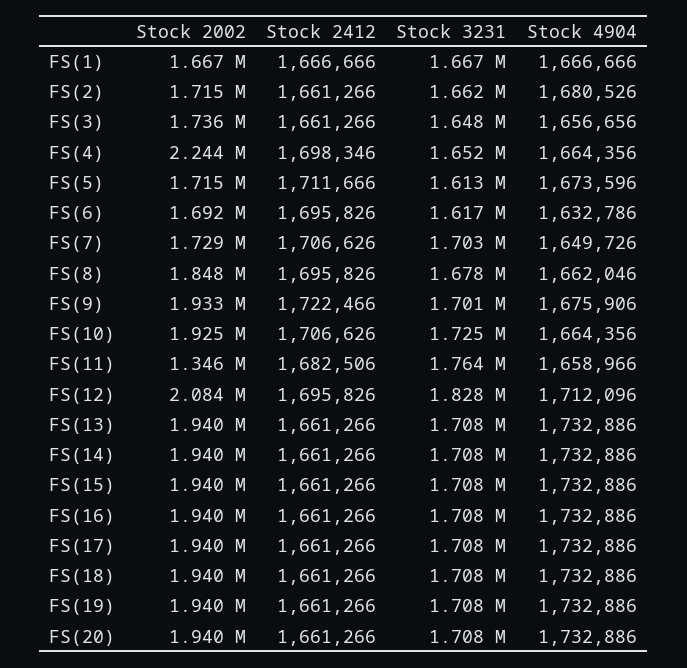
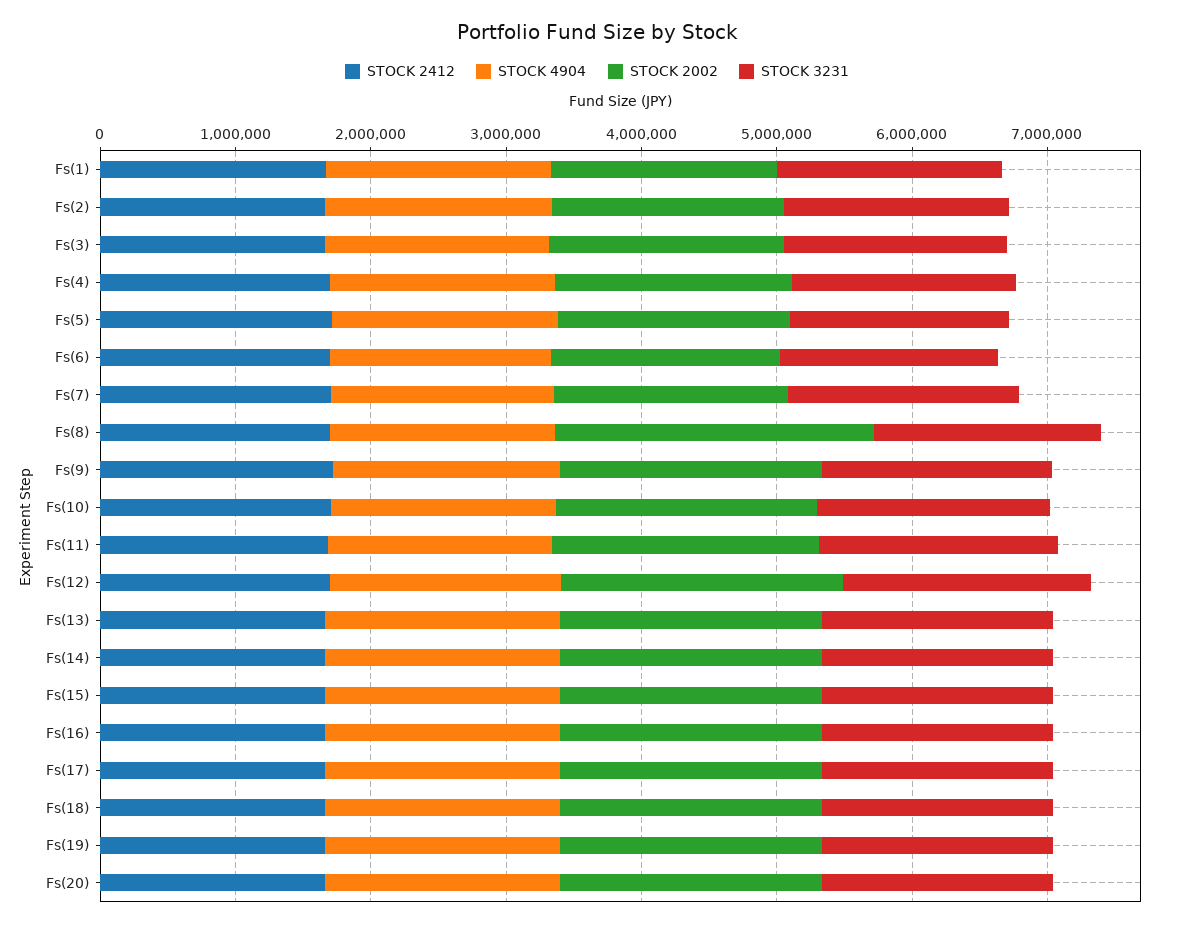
  {
    "Stock 2002": {
      "FS(1)": 1667000,
      "FS(2)": 1715000,
      "FS(3)": 1736000,
-     "FS(4)": 2244000,
+     "FS(4)": 1800000,
      "FS(5)": 1715000,
      "FS(6)": 1692000,
      "FS(7)": 1729000,
-     "FS(8)": 1848000,
+     "FS(8)": 2400000,
      "FS(9)": 1933000,
      "FS(10)": 1925000,
-     "FS(11)": 1346000,
+     "FS(11)": 2000000,
      "FS(12)": 2084000,
      "FS(13)": 1940000,
      "FS(14)": 1940000,
      "FS(15)": 1940000,
      "FS(16)": 1940000,
      "FS(17)": 1940000,
      "FS(18)": 1940000,
      "FS(19)": 1940000,
      "FS(20)": 1940000
    },
    "Stock 2412": {
      "FS(1)": 1666666,
      "FS(2)": 1661266,
      "FS(3)": 1661266,
      "FS(4)": 1698346,
      "FS(5)": 1711666,
      "FS(6)": 1695826,
      "FS(7)": 1706626,
      "FS(8)": 1695826,
      "FS(9)": 1722466,
      "FS(10)": 1706626,
      "FS(11)": 1682506,
      "FS(12)": 1695826,
      "FS(13)": 1661266,
      "FS(14)": 1661266,
      "FS(15)": 1661266,
      "FS(16)": 1661266,
      "FS(17)": 1661266,
      "FS(18)": 1661266,
      "FS(19)": 1661266,
      "FS(20)": 1661266
    },
    "Stock 3231": {
      "FS(1)": 1667000,
      "FS(2)": 1662000,
      "FS(3)": 1648000,
      "FS(4)": 1652000,
      "FS(5)": 1613000,
      "FS(6)": 1617000,
      "FS(7)": 1703000,
      "FS(8)": 1678000,
      "FS(9)": 1701000,
      "FS(10)": 1725000,
      "FS(11)": 1764000,
      "FS(12)": 1828000,
      "FS(13)": 1708000,
      "FS(14)": 1708000,
      "FS(15)": 1708000,
      "FS(16)": 1708000,
      "FS(17)": 1708000,
      "FS(18)": 1708000,
      "FS(19)": 1708000,
      "FS(20)": 1708000
    },
    "Stock 4904": {
      "FS(1)": 1666666,
      "FS(2)": 1680526,
      "FS(3)": 1656656,
      "FS(4)": 1664356,
      "FS(5)": 1673596,
      "FS(6)": 1632786,
      "FS(7)": 1649726,
      "FS(8)": 1662046,
      "FS(9)": 1675906,
      "FS(10)": 1664356,
      "FS(11)": 1658966,
      "FS(12)": 1712096,
      "FS(13)": 1732886,
      "FS(14)": 1732886,
      "FS(15)": 1732886,
      "FS(16)": 1732886,
      "FS(17)": 1732886,
      "FS(18)": 1732886,
      "FS(19)": 1732886,
      "FS(20)": 1732886
    }
  }

